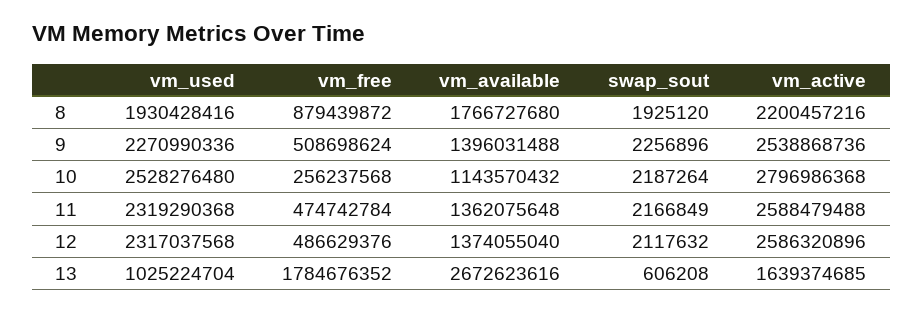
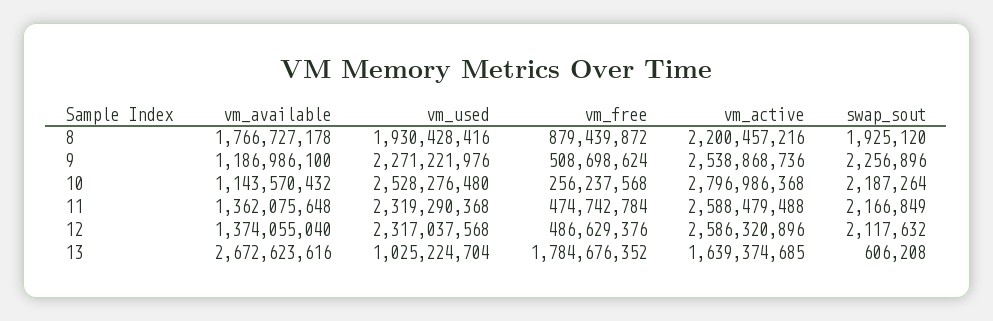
  {
    "vm_used": {
      "8": 1930428416,
-     "9": 2270990336,
+     "9": 2271221976,
      "10": 2528276480,
      "11": 2319290368,
      "12": 2317037568,
      "13": 1025224704
    },
    "vm_free": {
      "8": 879439872,
      "9": 508698624,
      "10": 256237568,
      "11": 474742784,
      "12": 486629376,
      "13": 1784676352
    },
    "vm_available": {
-     "8": 1766727680,
+     "8": 1766727178,
-     "9": 1396031488,
+     "9": 1186986100,
      "10": 1143570432,
      "11": 1362075648,
      "12": 1374055040,
      "13": 2672623616
    },
    "swap_sout": {
      "8": 1925120,
      "9": 2256896,
      "10": 2187264,
      "11": 2166849,
      "12": 2117632,
      "13": 606208
    },
    "vm_active": {
      "8": 2200457216,
      "9": 2538868736,
      "10": 2796986368,
      "11": 2588479488,
      "12": 2586320896,
      "13": 1639374685
    }
  }

